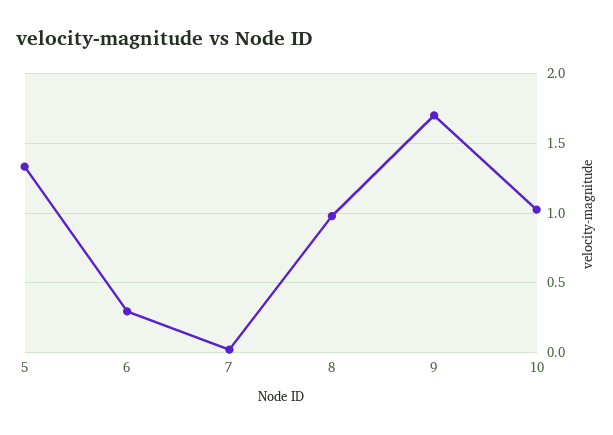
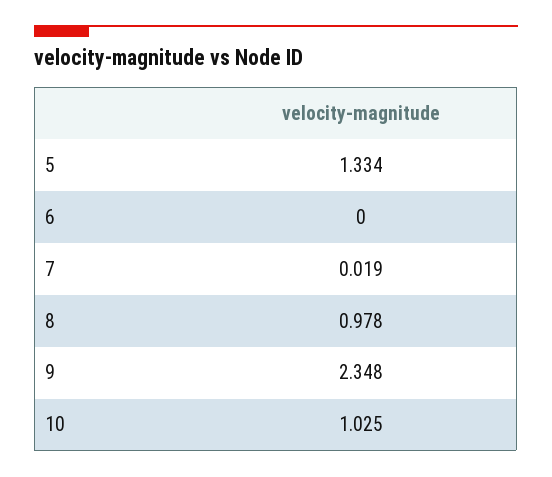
  {
    "5": 1.334,
-   "6": 0.3,
+   "6": 0,
    "7": 0.019,
    "8": 0.978,
-   "9": 1.7,
+   "9": 2.348,
    "10": 1.025
  }

